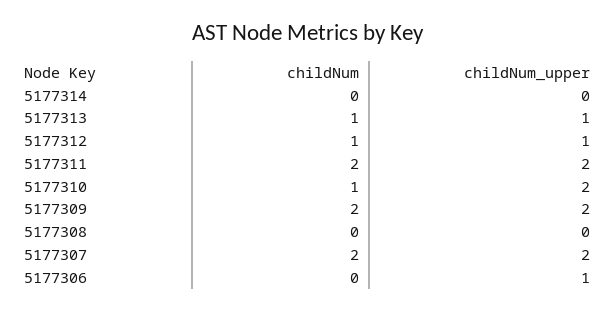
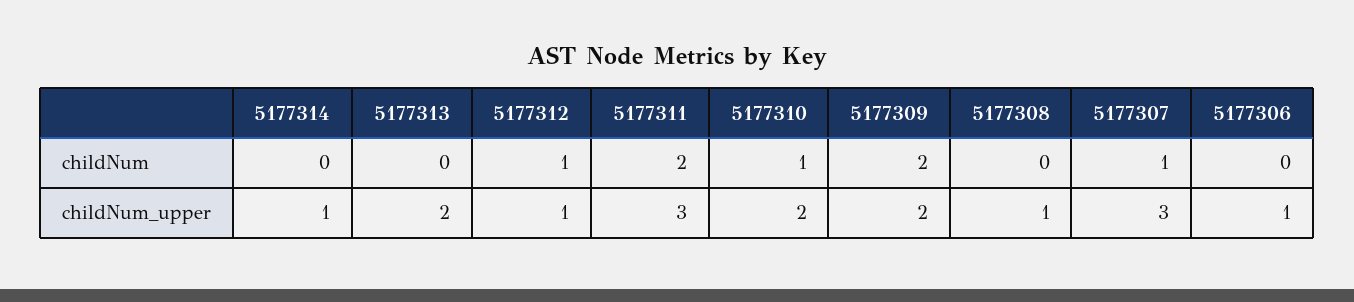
  {
    "childNum": {
      "5177314": 0,
-     "5177313": 1,
+     "5177313": 0,
      "5177312": 1,
      "5177311": 2,
      "5177310": 1,
      "5177309": 2,
      "5177308": 0,
-     "5177307": 2,
+     "5177307": 1,
      "5177306": 0
    },
    "childNum_upper": {
-     "5177314": 0,
+     "5177314": 1,
-     "5177313": 1,
+     "5177313": 2,
      "5177312": 1,
-     "5177311": 2,
+     "5177311": 3,
      "5177310": 2,
      "5177309": 2,
-     "5177308": 0,
+     "5177308": 1,
-     "5177307": 2,
+     "5177307": 3,
      "5177306": 1
    }
  }

